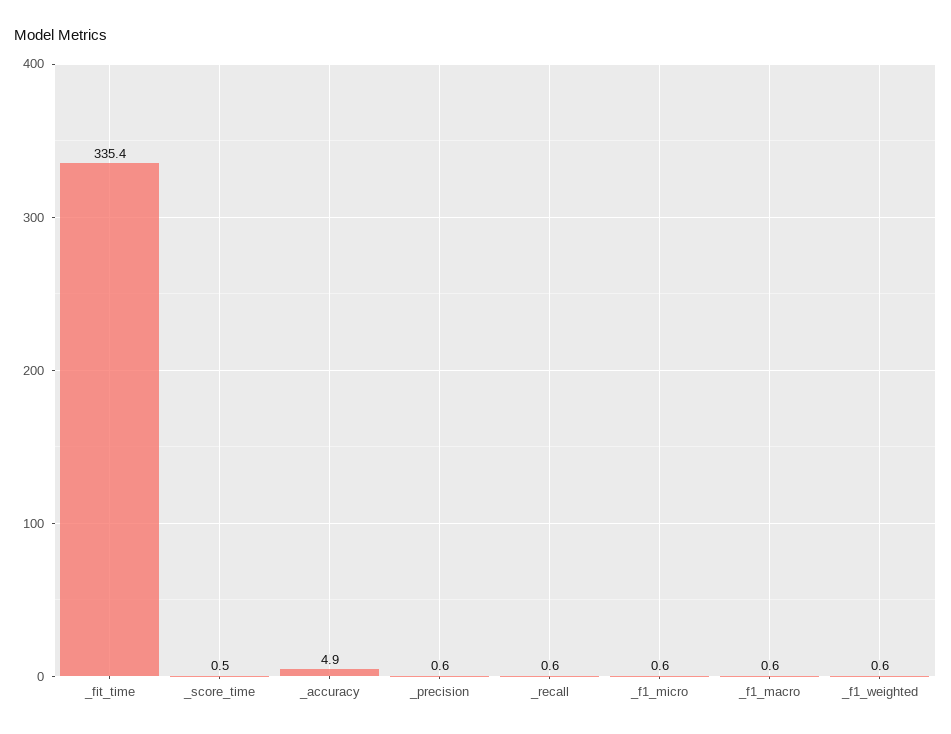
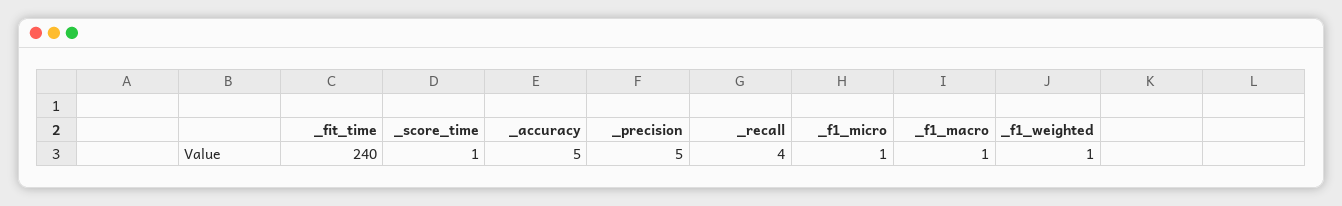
  {
-   "_fit_time": 335.4,
+   "_fit_time": 240,
    "_score_time": 0.5,
    "_accuracy": 4.9,
-   "_precision": 0.6,
+   "_precision": 5,
-   "_recall": 0.6,
+   "_recall": 4,
    "_f1_micro": 0.6,
    "_f1_macro": 0.6,
    "_f1_weighted": 0.6
  }

